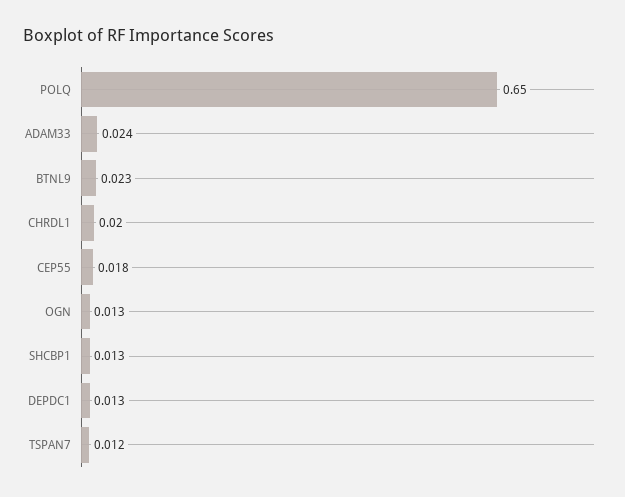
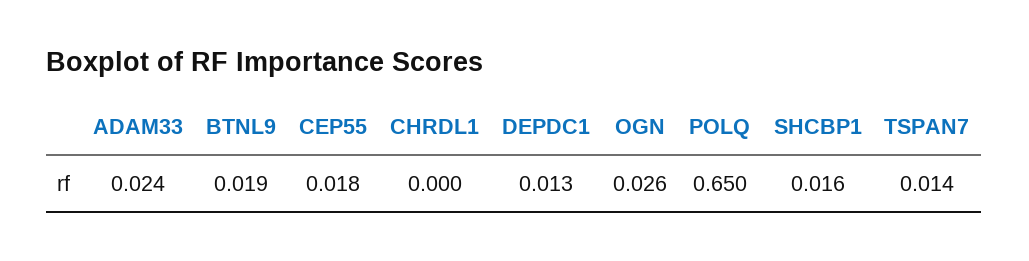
  {
    "POLQ": 0.65,
    "ADAM33": 0.024,
-   "BTNL9": 0.023,
+   "BTNL9": 0.019,
-   "CHRDL1": 0.02,
+   "CHRDL1": 0,
    "CEP55": 0.018,
-   "OGN": 0.013,
+   "OGN": 0.026,
-   "SHCBP1": 0.013,
+   "SHCBP1": 0.016,
    "DEPDC1": 0.013,
-   "TSPAN7": 0.012
+   "TSPAN7": 0.014
  }

